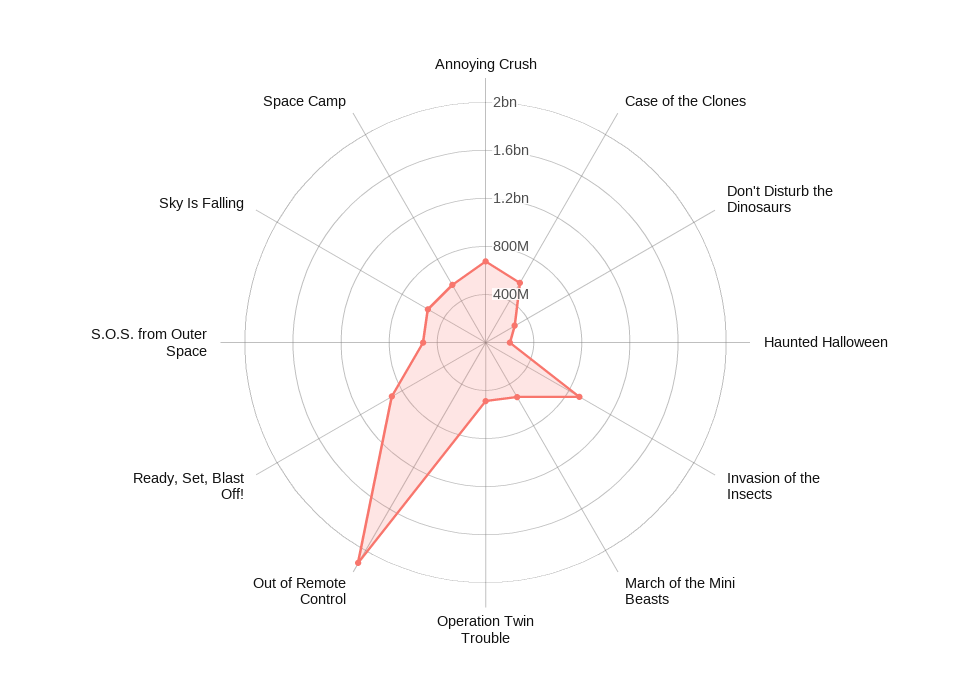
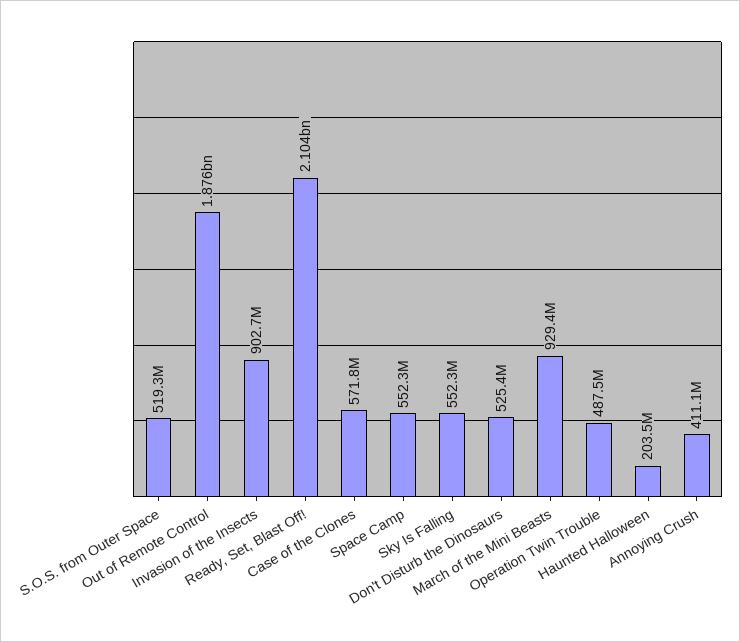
  {
-   "Annoying Crush": 700000000,
+   "Annoying Crush": 411100000,
    "Case of the Clones": 571800000,
-   "Don't Disturb the Dinosaurs": 300000000,
+   "Don't Disturb the Dinosaurs": 525400000,
    "Haunted Halloween": 203500000,
    "Invasion of the Insects": 902700000,
-   "March of the Mini Beasts": 500000000,
+   "March of the Mini Beasts": 929400000,
    "Operation Twin Trouble": 487500000,
-   "Out of Remote Control": 2100000000,
+   "Out of Remote Control": 1876000000,
-   "Ready, Set, Blast Off!": 900000000,
+   "Ready, Set, Blast Off!": 2104000000,
    "S.O.S. from Outer Space": 519300000,
    "Sky Is Falling": 552300000,
    "Space Camp": 552300000
  }

